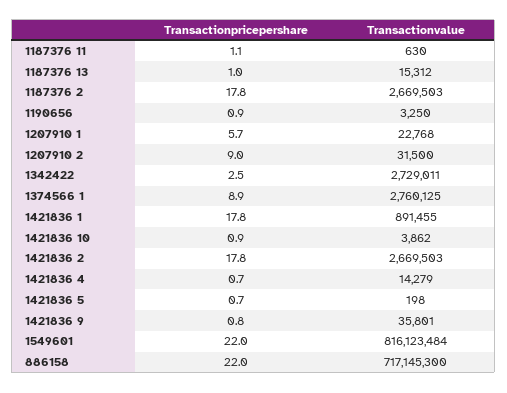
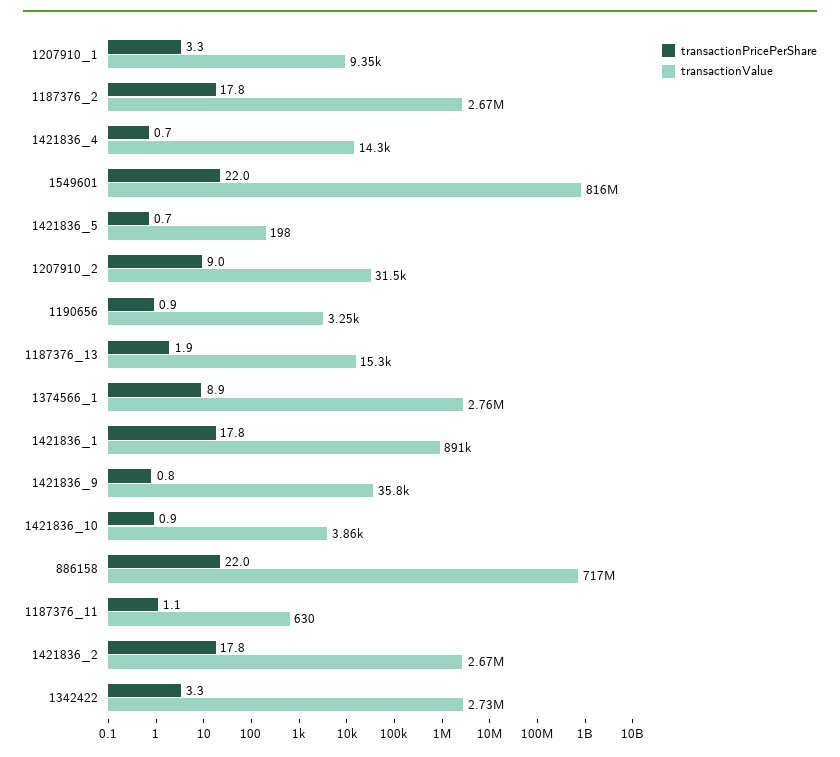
  {
    "Transactionpricepershare": {
      "1187376 11": 1.1,
-     "1187376 13": 1,
+     "1187376 13": 1.9,
      "1187376 2": 17.8,
      "1190656": 0.9,
-     "1207910 1": 5.7,
+     "1207910 1": 3.3,
      "1207910 2": 9,
-     "1342422": 2.5,
+     "1342422": 3.3,
      "1374566 1": 8.9,
      "1421836 1": 17.8,
      "1421836 10": 0.9,
      "1421836 2": 17.8,
      "1421836 4": 0.7,
      "1421836 5": 0.7,
      "1421836 9": 0.8,
      "1549601": 22,
      "886158": 22
    },
    "Transactionvalue": {
      "1187376 11": 630,
      "1187376 13": 15312,
      "1187376 2": 2669503,
      "1190656": 3250,
-     "1207910 1": 22768,
+     "1207910 1": 9350,
      "1207910 2": 31500,
      "1342422": 2729011,
      "1374566 1": 2760125,
      "1421836 1": 891455,
      "1421836 10": 3862,
      "1421836 2": 2669503,
      "1421836 4": 14279,
      "1421836 5": 198,
      "1421836 9": 35801,
      "1549601": 816123484,
      "886158": 717145300
    }
  }

